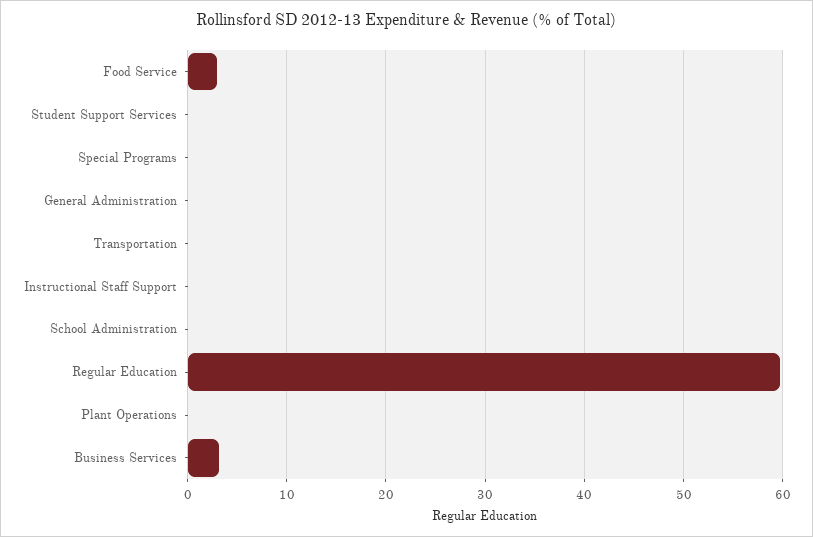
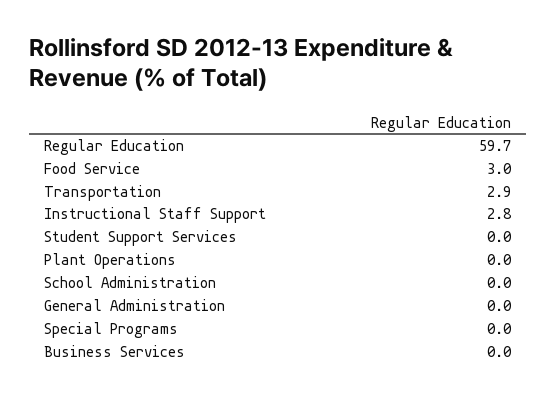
  {
    "Food Service": 3,
    "Student Support Services": 0,
    "Special Programs": 0,
    "General Administration": 0,
-   "Transportation": 0,
+   "Transportation": 2.9,
-   "Instructional Staff Support": 0,
+   "Instructional Staff Support": 2.8,
    "School Administration": 0,
    "Regular Education": 59.7,
    "Plant Operations": 0,
-   "Business Services": 3
+   "Business Services": 0
  }

